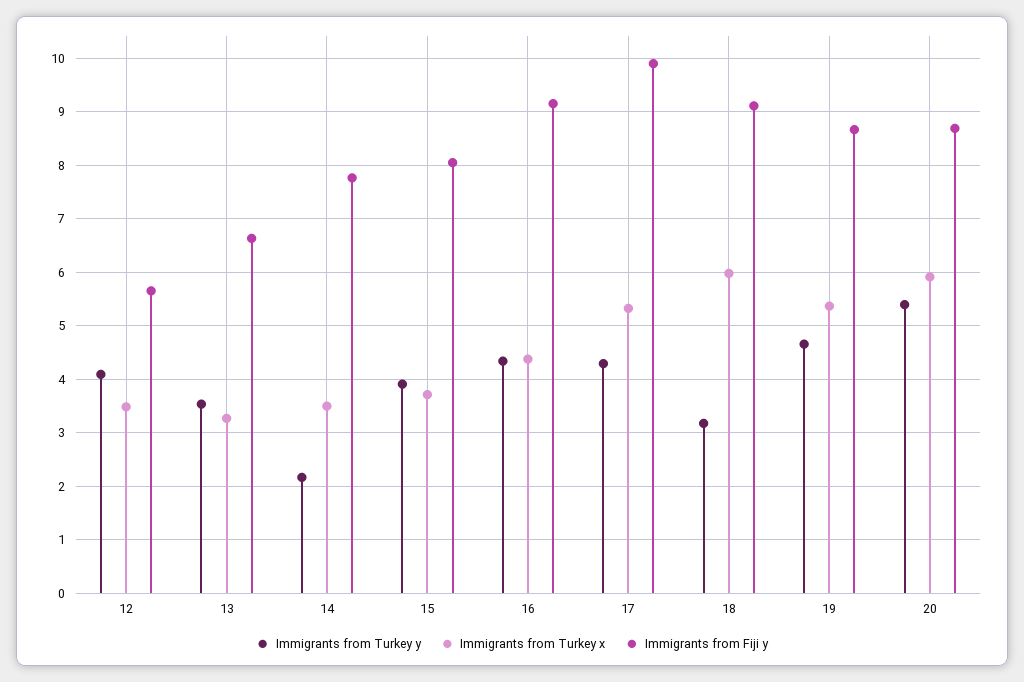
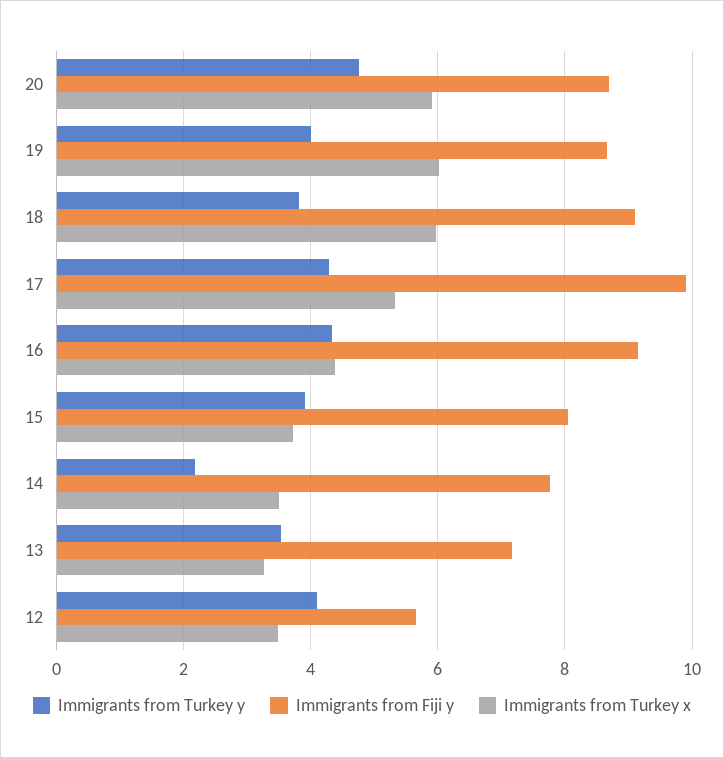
  {
    "Immigrants from Turkey y": {
      "12": 4,
      "13": 3.6,
      "14": 2.2,
      "15": 4,
      "16": 4.4,
      "17": 4.2,
-     "18": 3.2,
+     "18": 3.8,
-     "19": 4.6,
+     "19": 4,
-     "20": 5.4
+     "20": 4.8
    },
    "Immigrants from Turkey x": {
      "12": 3.4,
      "13": 3.2,
      "14": 3.4,
      "15": 3.8,
      "16": 4.4,
      "17": 5.4,
      "18": 6,
-     "19": 5.4,
+     "19": 6,
      "20": 6
    },
    "Immigrants from Fiji y": {
      "12": 5.6,
-     "13": 6.6,
+     "13": 7.2,
      "14": 7.8,
      "15": 8,
      "16": 9.2,
      "17": 10,
      "18": 9.2,
      "19": 8.6,
      "20": 8.6
    }
  }

